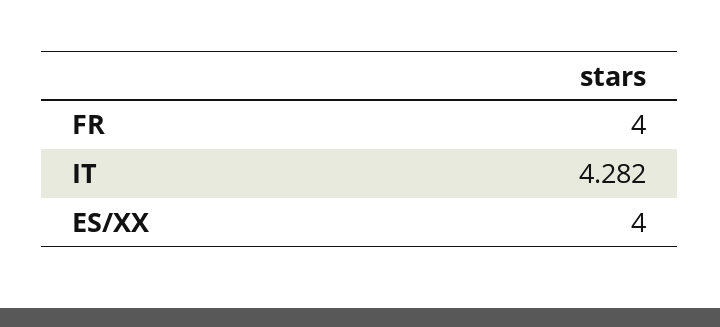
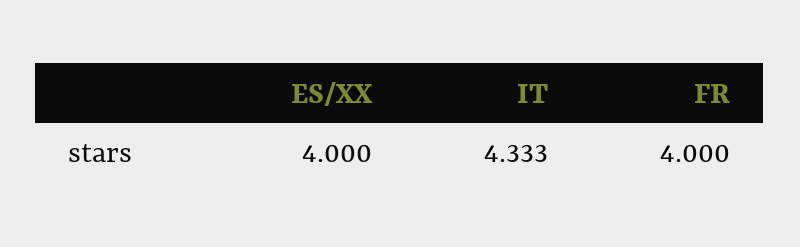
  {
    "FR": 4,
-   "IT": 4.282,
+   "IT": 4.333,
    "ES/XX": 4
  }

